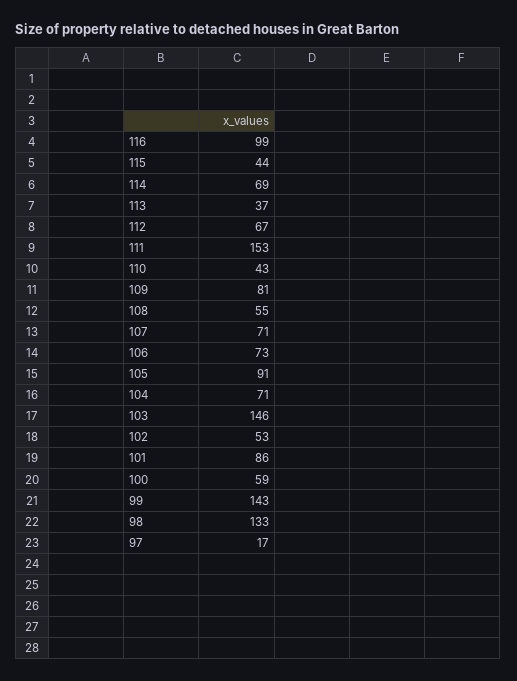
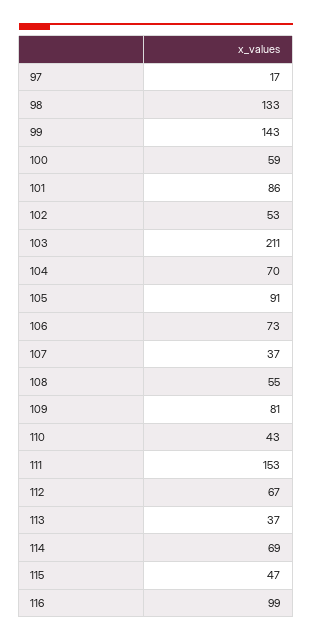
  {
    "116": 99,
-   "115": 44,
+   "115": 47,
    "114": 69,
    "113": 37,
    "112": 67,
    "111": 153,
    "110": 43,
    "109": 81,
    "108": 55,
-   "107": 71,
+   "107": 37,
    "106": 73,
    "105": 91,
-   "104": 71,
+   "104": 70,
-   "103": 146,
+   "103": 211,
    "102": 53,
    "101": 86,
    "100": 59,
    "99": 143,
    "98": 133,
    "97": 17
  }

